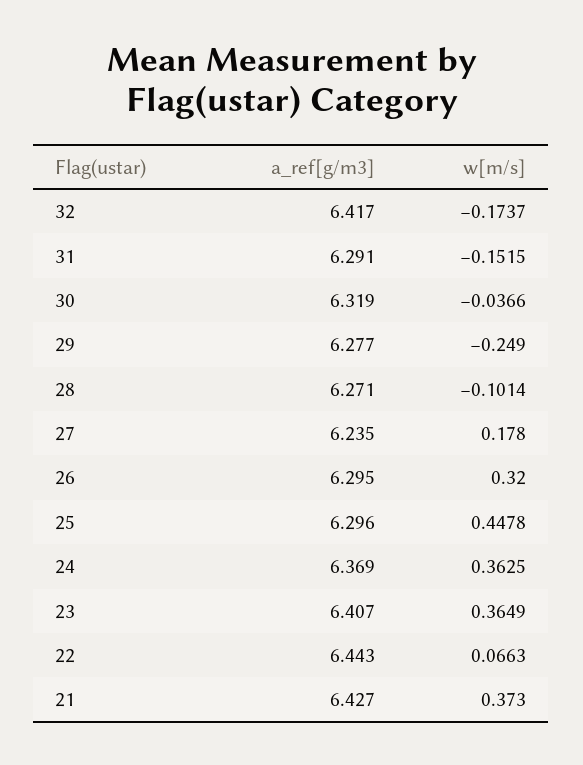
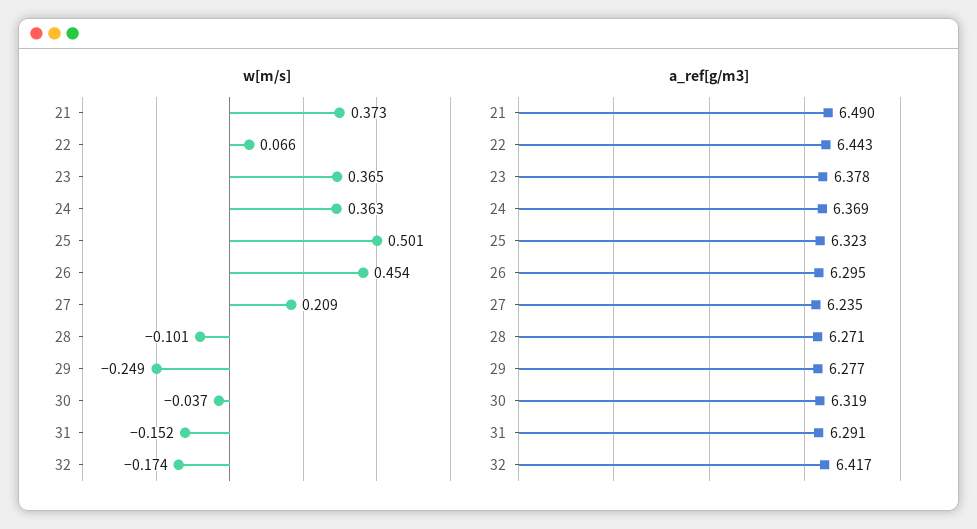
  {
    "a_ref[g/m3]": {
      "32": 6.417,
      "31": 6.291,
      "30": 6.319,
      "29": 6.277,
      "28": 6.271,
      "27": 6.235,
      "26": 6.295,
-     "25": 6.296,
+     "25": 6.323,
      "24": 6.369,
-     "23": 6.407,
+     "23": 6.378,
      "22": 6.443,
-     "21": 6.427
+     "21": 6.49
    },
    "w[m/s]": {
      "32": -0.1737,
      "31": -0.1515,
      "30": -0.0366,
      "29": -0.249,
      "28": -0.1014,
-     "27": 0.178,
+     "27": 0.209,
-     "26": 0.32,
+     "26": 0.454,
-     "25": 0.4478,
+     "25": 0.501,
      "24": 0.3625,
      "23": 0.3649,
      "22": 0.0663,
      "21": 0.373
    }
  }

